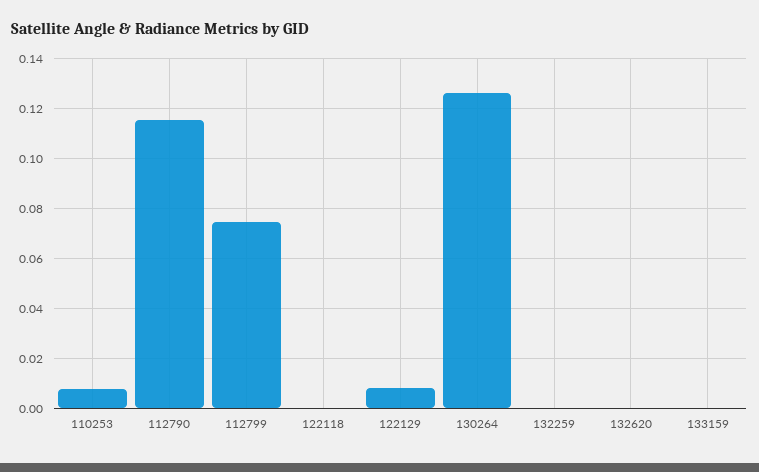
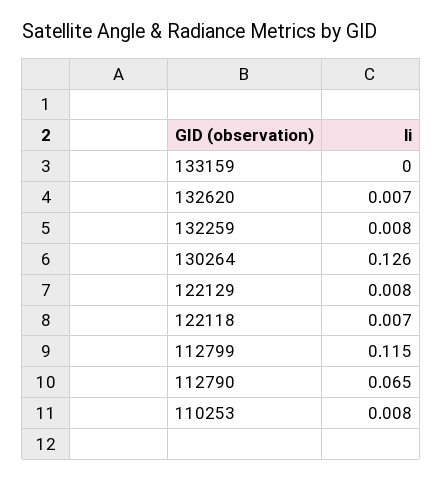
  {
    "110253": 0.008,
-   "112790": 0.115,
+   "112790": 0.065,
-   "112799": 0.075,
+   "112799": 0.115,
-   "122118": 0,
+   "122118": 0.007,
    "122129": 0.008,
    "130264": 0.126,
-   "132259": 0,
+   "132259": 0.008,
-   "132620": 0,
+   "132620": 0.007,
    "133159": 0
  }

